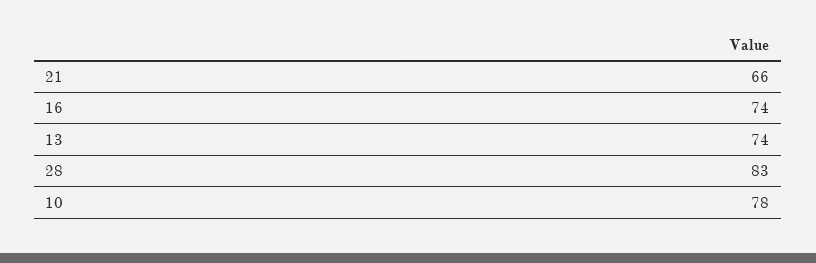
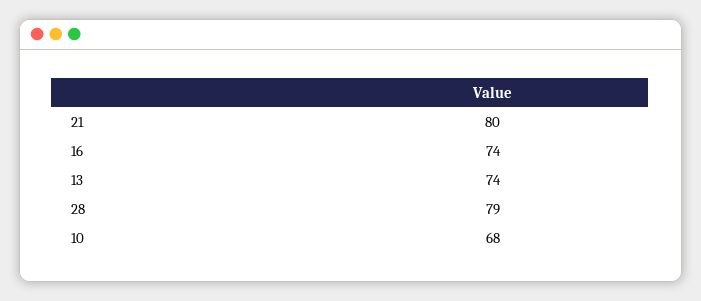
  {
-   "21": 66,
+   "21": 80,
    "16": 74,
    "13": 74,
-   "28": 83,
+   "28": 79,
-   "10": 78
+   "10": 68
  }

